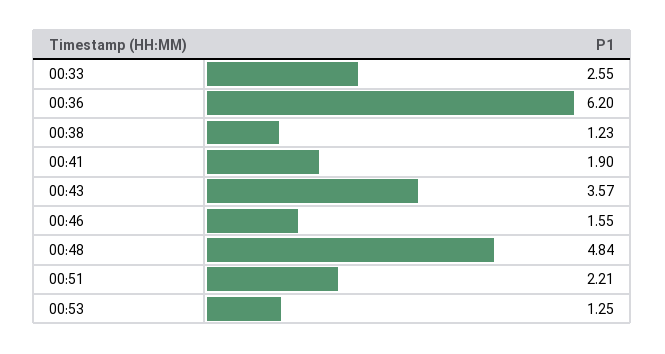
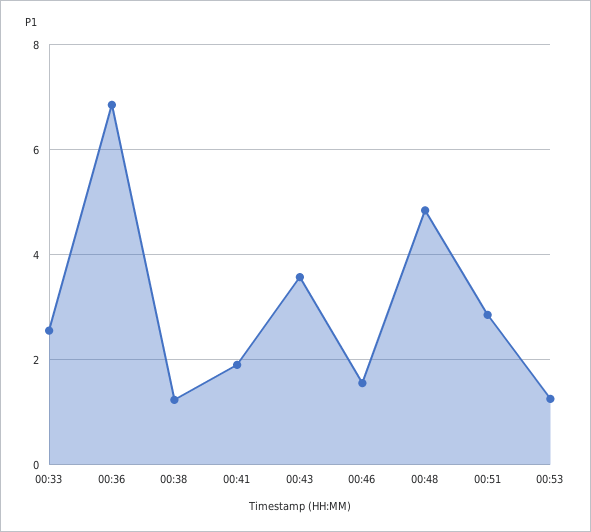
  {
    "00:33": 2.55,
-   "00:36": 6.2,
+   "00:36": 6.8,
    "00:38": 1.23,
    "00:41": 1.9,
    "00:43": 3.57,
    "00:46": 1.55,
    "00:48": 4.84,
-   "00:51": 2.21,
+   "00:51": 2.8,
    "00:53": 1.25
  }

